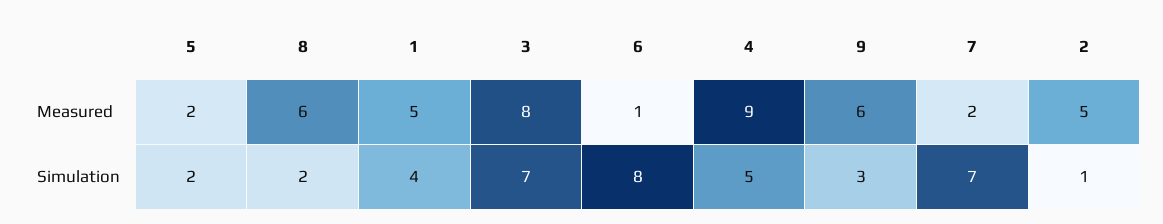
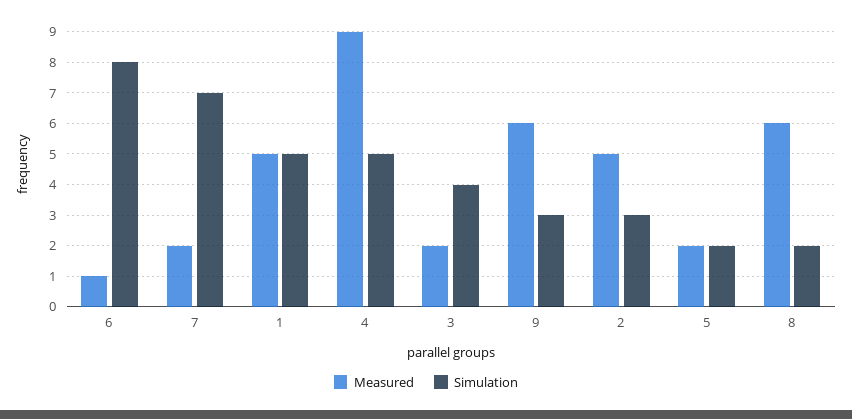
  {
    "Measured": {
      "5": 2,
      "8": 6,
      "1": 5,
-     "3": 8,
+     "3": 2,
      "6": 1,
      "4": 9,
      "9": 6,
      "7": 2,
      "2": 5
    },
    "Simulation": {
      "5": 2,
      "8": 2,
-     "1": 4,
+     "1": 5,
-     "3": 7,
+     "3": 4,
      "6": 8,
      "4": 5,
      "9": 3,
      "7": 7,
-     "2": 1
+     "2": 3
    }
  }

